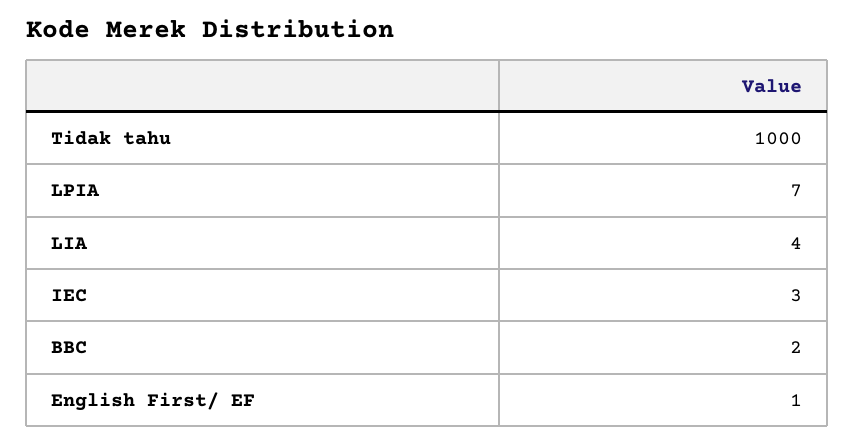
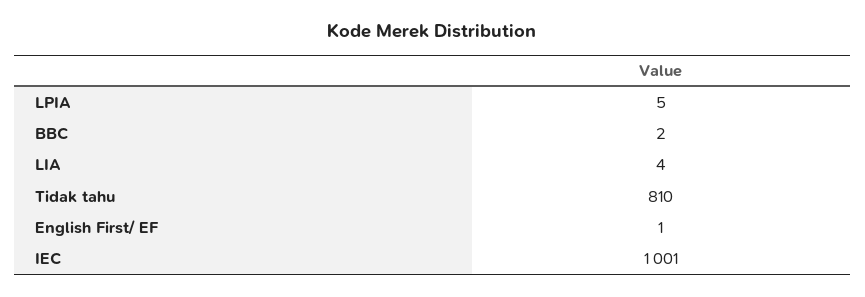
  {
-   "Tidak tahu": 1000,
+   "Tidak tahu": 810,
-   "LPIA": 7,
+   "LPIA": 5,
    "LIA": 4,
-   "IEC": 3,
+   "IEC": 1001,
    "BBC": 2,
    "English First/ EF": 1
  }

